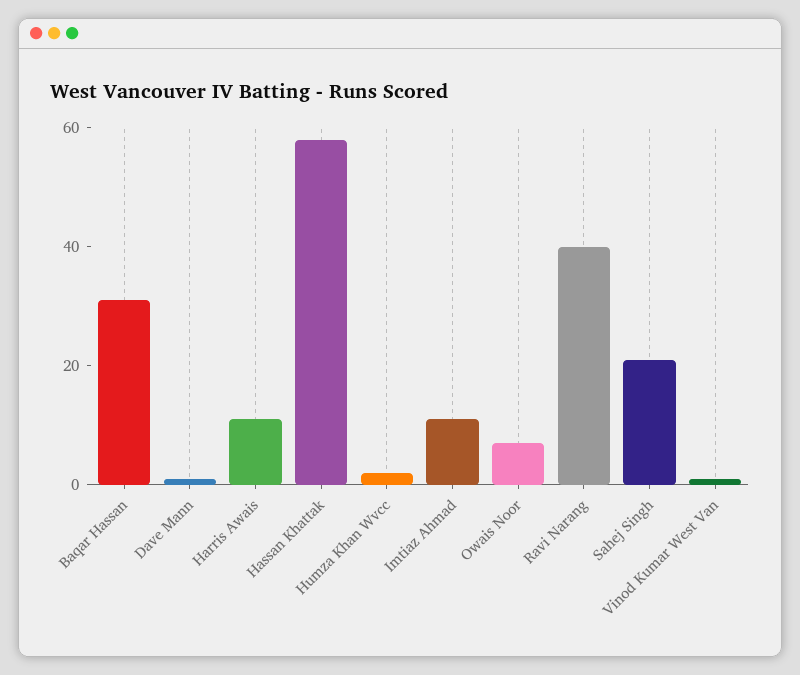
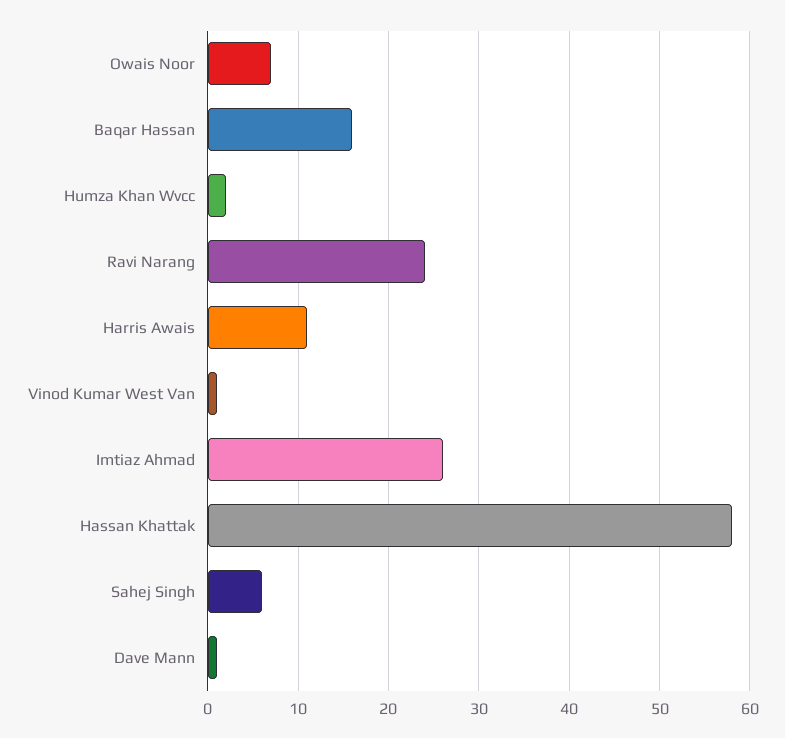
  {
-   "Baqar Hassan": 30,
+   "Baqar Hassan": 16,
    "Dave Mann": 1,
    "Harris Awais": 11,
    "Hassan Khattak": 58,
    "Humza Khan Wvcc": 2,
-   "Imtiaz Ahmad": 10,
+   "Imtiaz Ahmad": 26,
    "Owais Noor": 7,
-   "Ravi Narang": 40,
+   "Ravi Narang": 24,
-   "Sahej Singh": 20,
+   "Sahej Singh": 6,
    "Vinod Kumar West Van": 1
  }

